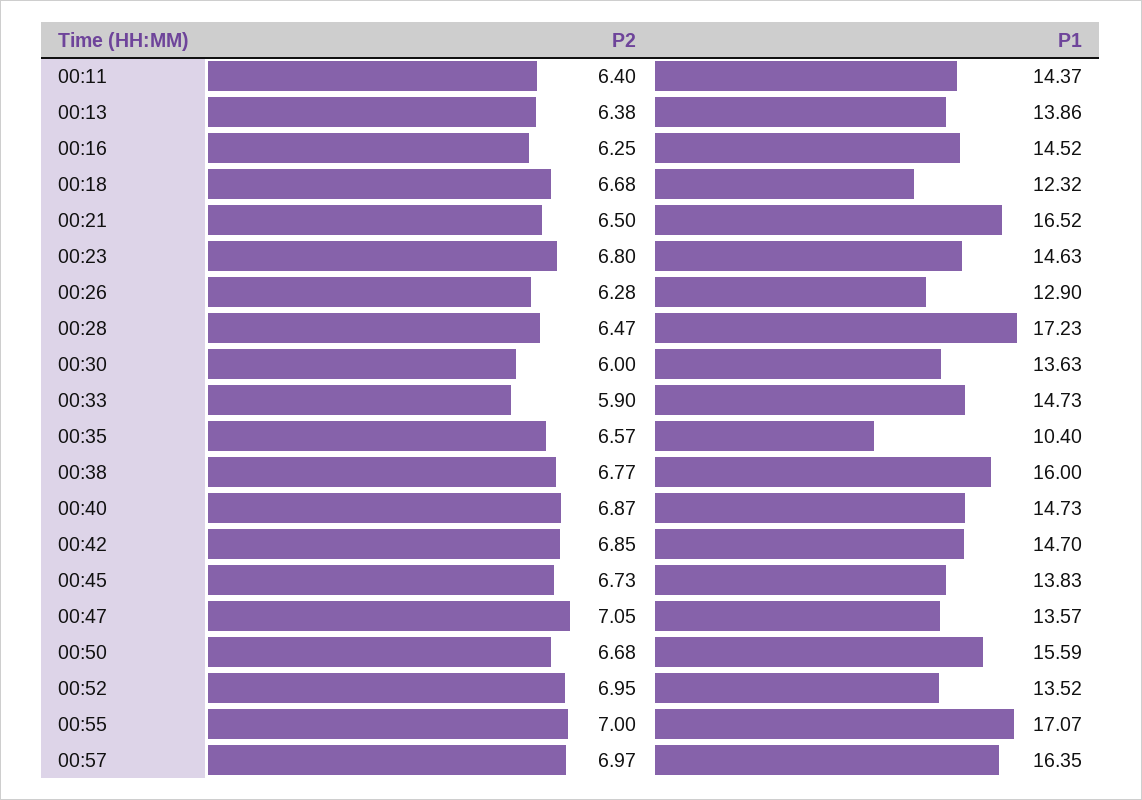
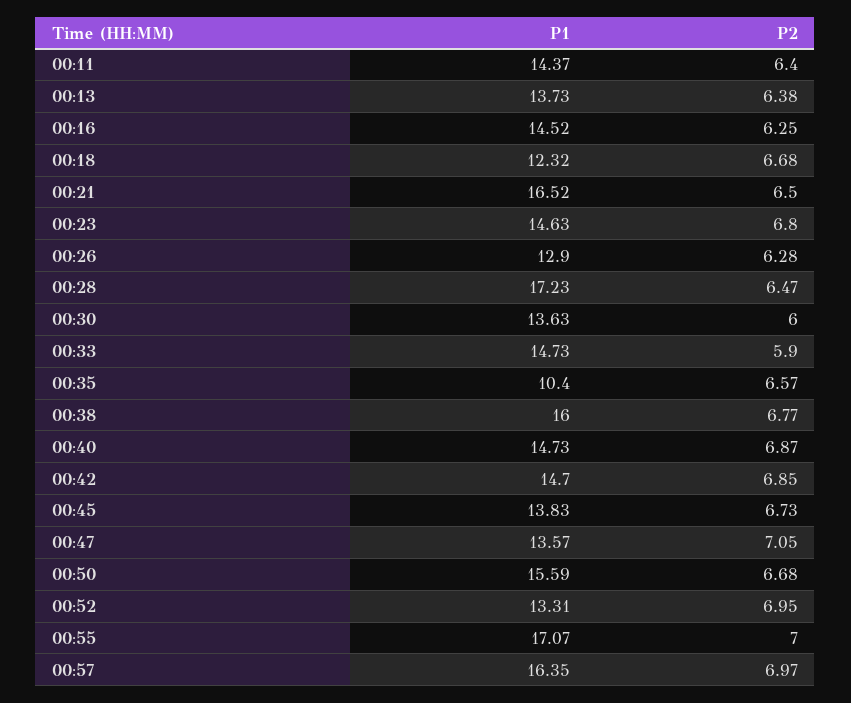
  {
    "P2": {
      "00:11": 6.4,
      "00:13": 6.38,
      "00:16": 6.25,
      "00:18": 6.68,
      "00:21": 6.5,
      "00:23": 6.8,
      "00:26": 6.28,
      "00:28": 6.47,
      "00:30": 6,
      "00:33": 5.9,
      "00:35": 6.57,
      "00:38": 6.77,
      "00:40": 6.87,
      "00:42": 6.85,
      "00:45": 6.73,
      "00:47": 7.05,
      "00:50": 6.68,
      "00:52": 6.95,
      "00:55": 7,
      "00:57": 6.97
    },
    "P1": {
      "00:11": 14.37,
-     "00:13": 13.86,
+     "00:13": 13.73,
      "00:16": 14.52,
      "00:18": 12.32,
      "00:21": 16.52,
      "00:23": 14.63,
      "00:26": 12.9,
      "00:28": 17.23,
      "00:30": 13.63,
      "00:33": 14.73,
      "00:35": 10.4,
      "00:38": 16,
      "00:40": 14.73,
      "00:42": 14.7,
      "00:45": 13.83,
      "00:47": 13.57,
      "00:50": 15.59,
-     "00:52": 13.52,
+     "00:52": 13.31,
      "00:55": 17.07,
      "00:57": 16.35
    }
  }

